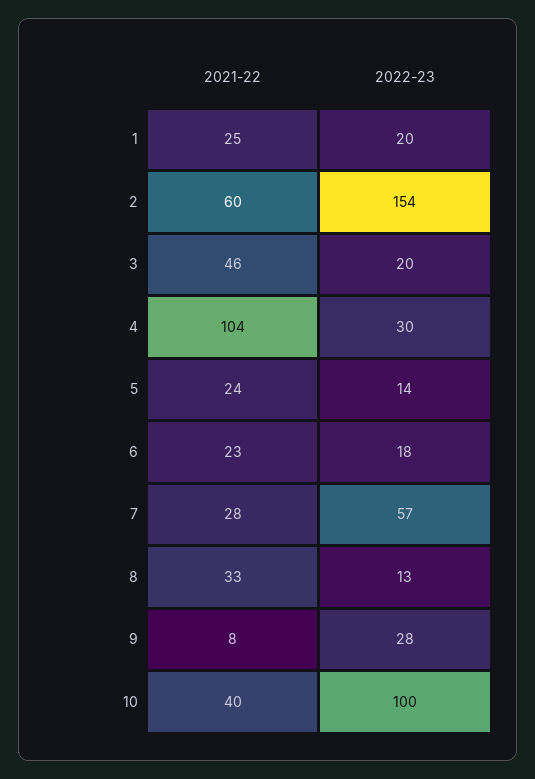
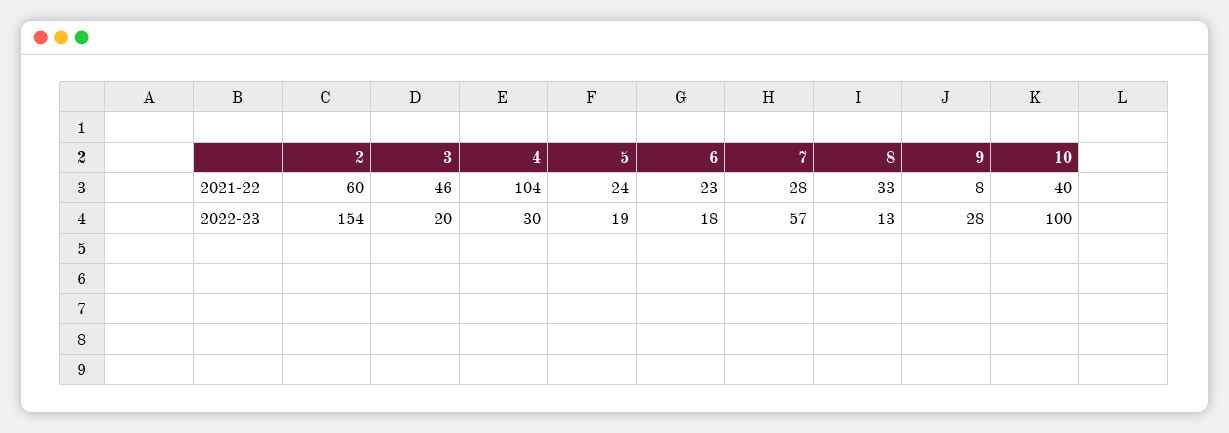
  {
    "2021-22": {
-     "1": 25,
      "2": 60,
      "3": 46,
      "4": 104,
      "5": 24,
      "6": 23,
      "7": 28,
      "8": 33,
      "9": 8,
      "10": 40
    },
    "2022-23": {
-     "1": 20,
      "2": 154,
      "3": 20,
      "4": 30,
-     "5": 14,
+     "5": 19,
      "6": 18,
      "7": 57,
      "8": 13,
      "9": 28,
      "10": 100
    }
  }

